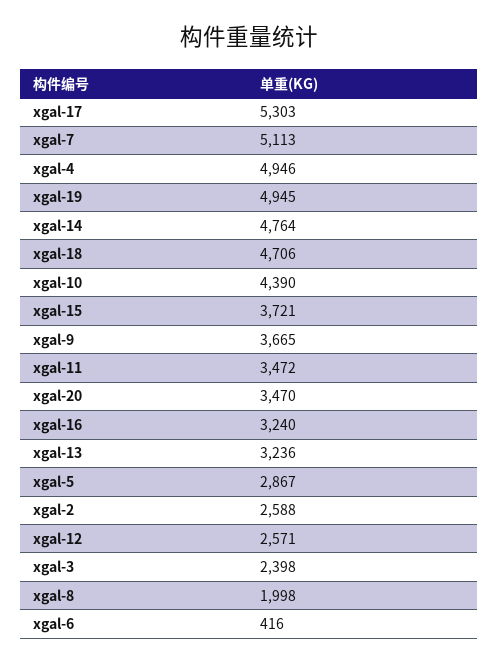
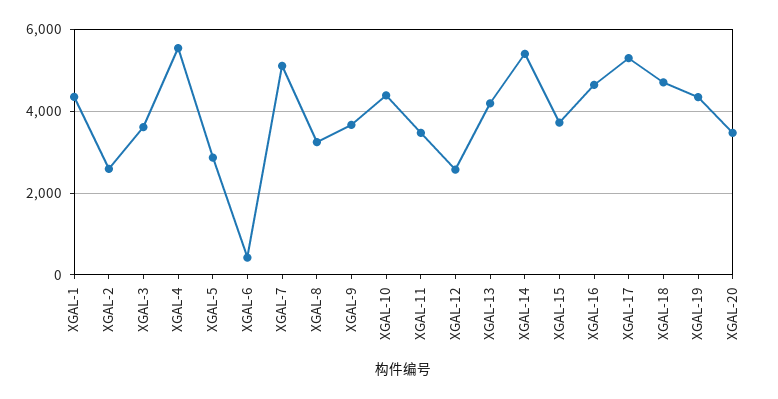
  {
    "xgal-17": 5303,
    "xgal-7": 5113,
-   "xgal-4": 4946,
+   "xgal-4": 5600,
-   "xgal-19": 4945,
+   "xgal-19": 4400,
-   "xgal-14": 4764,
+   "xgal-14": 5400,
    "xgal-18": 4706,
    "xgal-10": 4390,
    "xgal-15": 3721,
    "xgal-9": 3665,
    "xgal-11": 3472,
    "xgal-20": 3470,
-   "xgal-16": 3240,
+   "xgal-16": 4600,
-   "xgal-13": 3236,
+   "xgal-13": 4200,
    "xgal-5": 2867,
    "xgal-2": 2588,
    "xgal-12": 2571,
-   "xgal-3": 2398,
+   "xgal-3": 3600,
-   "xgal-8": 1998,
+   "xgal-8": 3200,
-   "xgal-6": 416
+   "xgal-6": 416,
+   "XGAL-1": 4400
  }

